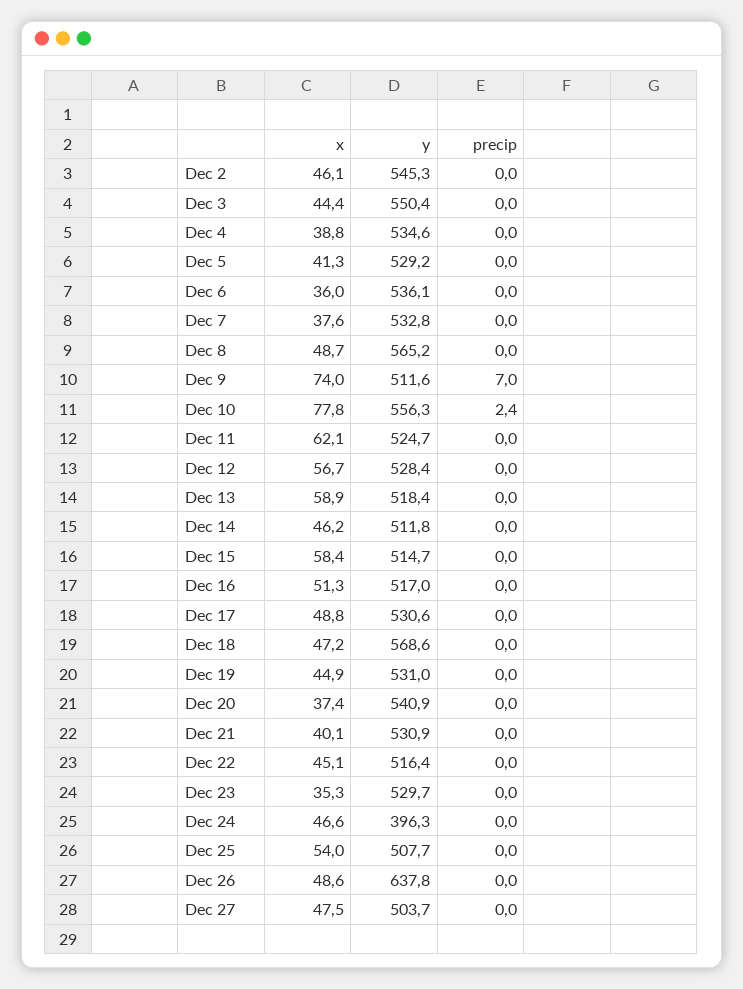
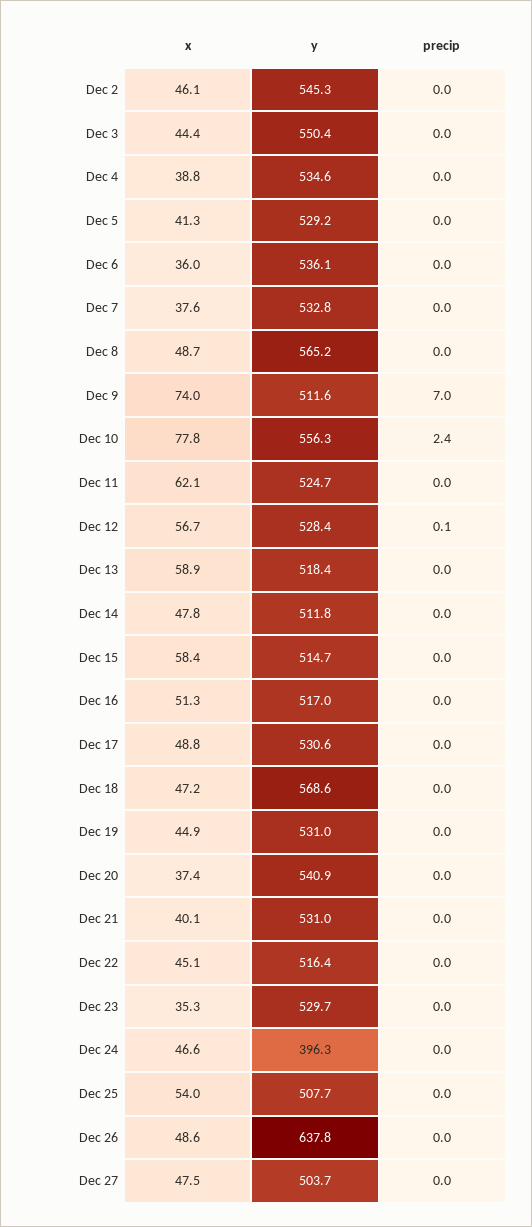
  {
    "x": {
      "Dec 2": 46.1,
      "Dec 3": 44.4,
      "Dec 4": 38.8,
      "Dec 5": 41.3,
      "Dec 6": 36,
      "Dec 7": 37.6,
      "Dec 8": 48.7,
      "Dec 9": 74,
      "Dec 10": 77.8,
      "Dec 11": 62.1,
      "Dec 12": 56.7,
      "Dec 13": 58.9,
-     "Dec 14": 46.2,
+     "Dec 14": 47.8,
      "Dec 15": 58.4,
      "Dec 16": 51.3,
      "Dec 17": 48.8,
      "Dec 18": 47.2,
      "Dec 19": 44.9,
      "Dec 20": 37.4,
      "Dec 21": 40.1,
      "Dec 22": 45.1,
      "Dec 23": 35.3,
      "Dec 24": 46.6,
      "Dec 25": 54,
      "Dec 26": 48.6,
      "Dec 27": 47.5
    },
    "y": {
      "Dec 2": 545.3,
      "Dec 3": 550.4,
      "Dec 4": 534.6,
      "Dec 5": 529.2,
      "Dec 6": 536.1,
      "Dec 7": 532.8,
      "Dec 8": 565.2,
      "Dec 9": 511.6,
      "Dec 10": 556.3,
      "Dec 11": 524.7,
      "Dec 12": 528.4,
      "Dec 13": 518.4,
      "Dec 14": 511.8,
      "Dec 15": 514.7,
      "Dec 16": 517,
      "Dec 17": 530.6,
      "Dec 18": 568.6,
      "Dec 19": 531,
      "Dec 20": 540.9,
-     "Dec 21": 530.9,
+     "Dec 21": 531,
      "Dec 22": 516.4,
      "Dec 23": 529.7,
      "Dec 24": 396.3,
      "Dec 25": 507.7,
      "Dec 26": 637.8,
      "Dec 27": 503.7
    },
    "precip": {
      "Dec 2": 0,
      "Dec 3": 0,
      "Dec 4": 0,
      "Dec 5": 0,
      "Dec 6": 0,
      "Dec 7": 0,
      "Dec 8": 0,
      "Dec 9": 7,
      "Dec 10": 2.4,
      "Dec 11": 0,
-     "Dec 12": 0,
+     "Dec 12": 0.1,
      "Dec 13": 0,
      "Dec 14": 0,
      "Dec 15": 0,
      "Dec 16": 0,
      "Dec 17": 0,
      "Dec 18": 0,
      "Dec 19": 0,
      "Dec 20": 0,
      "Dec 21": 0,
      "Dec 22": 0,
      "Dec 23": 0,
      "Dec 24": 0,
      "Dec 25": 0,
      "Dec 26": 0,
      "Dec 27": 0
    }
  }

